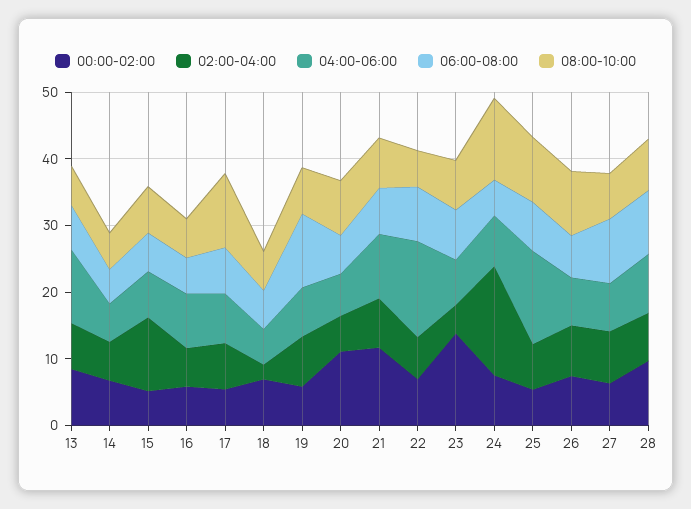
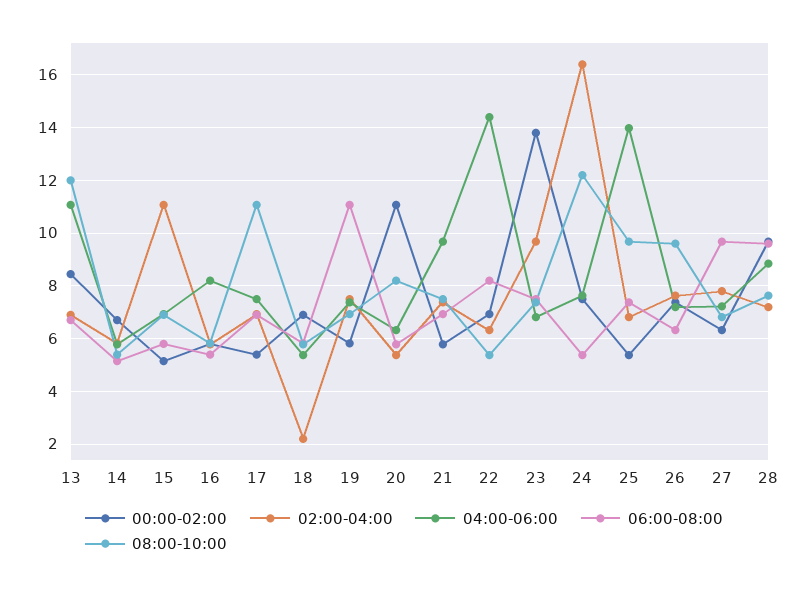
  {
    "00:00-02:00": {
      "13": 8.5,
      "14": 6.75,
      "15": 5.25,
      "16": 5.75,
      "17": 5.5,
      "18": 7,
      "19": 5.75,
      "20": 11,
-     "21": 12,
+     "21": 5.75,
      "22": 7,
      "23": 13.75,
      "24": 7.5,
      "25": 5.5,
      "26": 7.5,
      "27": 6.25,
      "28": 9.75
    },
    "02:00-04:00": {
      "13": 7,
      "14": 5.75,
      "15": 11,
      "16": 5.75,
      "17": 7,
      "18": 2.25,
      "19": 7.5,
      "20": 5.5,
      "21": 7.5,
      "22": 6.25,
-     "23": 4,
+     "23": 9.75,
      "24": 16.5,
      "25": 6.75,
      "26": 7.75,
      "27": 7.75,
      "28": 7.25
    },
    "04:00-06:00": {
      "13": 11,
      "14": 5.75,
      "15": 7,
      "16": 8.25,
      "17": 7.5,
      "18": 5.5,
      "19": 7.5,
      "20": 6.25,
      "21": 9.75,
      "22": 14.5,
      "23": 6.75,
      "24": 7.75,
      "25": 14,
      "26": 7.25,
      "27": 7.25,
      "28": 8.75
    },
    "06:00-08:00": {
      "13": 6.75,
      "14": 5.25,
      "15": 5.75,
      "16": 5.5,
      "17": 7,
      "18": 5.75,
      "19": 11,
      "20": 5.75,
      "21": 7,
      "22": 8.25,
      "23": 7.5,
      "24": 5.5,
      "25": 7.5,
      "26": 6.25,
      "27": 9.75,
      "28": 9.5
    },
    "08:00-10:00": {
-     "13": 6,
+     "13": 12,
      "14": 5.5,
      "15": 7,
      "16": 5.75,
      "17": 11,
      "18": 5.75,
      "19": 7,
      "20": 8.25,
      "21": 7.5,
      "22": 5.5,
      "23": 7.5,
      "24": 12.25,
      "25": 9.75,
      "26": 9.5,
      "27": 6.75,
      "28": 7.75
    }
  }

